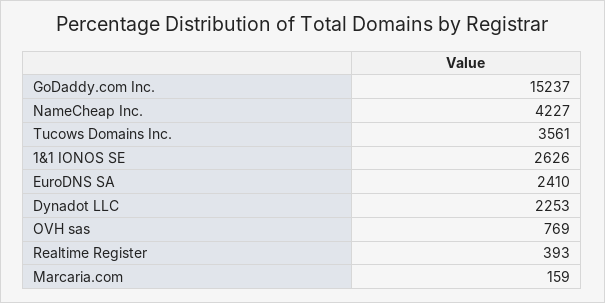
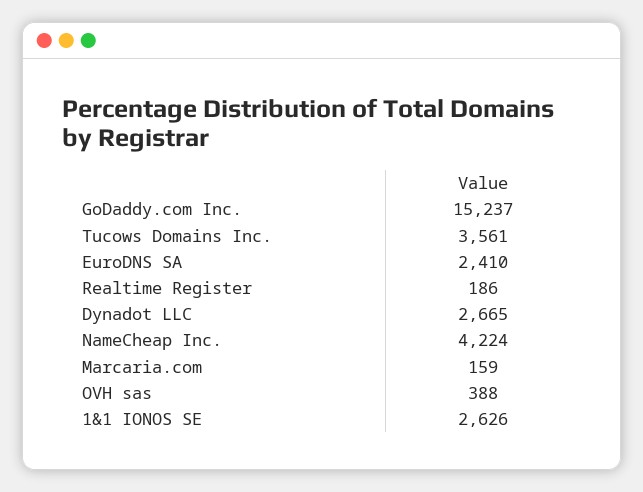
  {
    "GoDaddy.com Inc.": 15237,
-   "NameCheap Inc.": 4227,
+   "NameCheap Inc.": 4224,
    "Tucows Domains Inc.": 3561,
    "1&1 IONOS SE": 2626,
    "EuroDNS SA": 2410,
-   "Dynadot LLC": 2253,
+   "Dynadot LLC": 2665,
-   "OVH sas": 769,
+   "OVH sas": 388,
-   "Realtime Register": 393,
+   "Realtime Register": 186,
    "Marcaria.com": 159
  }

